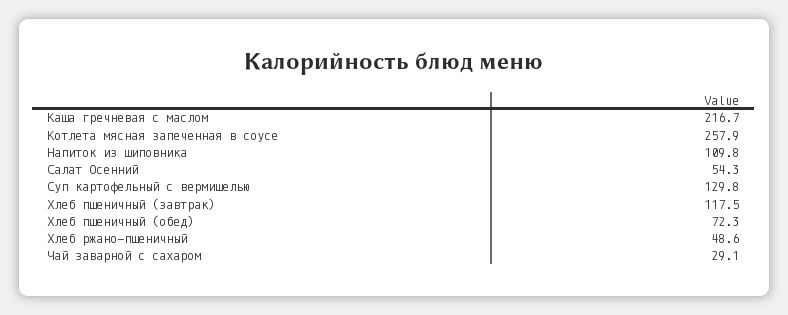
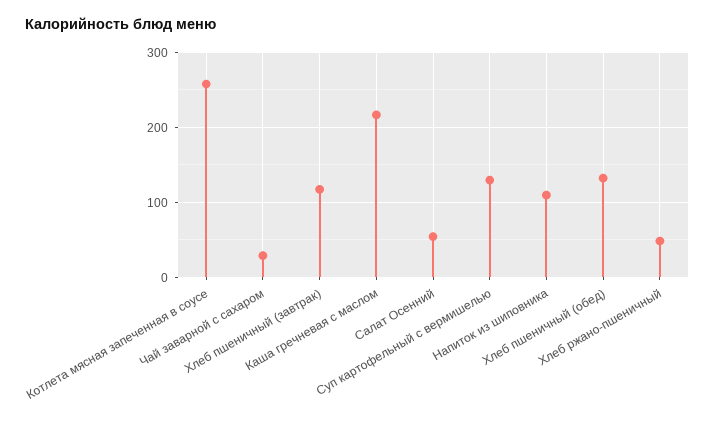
  {
    "Каша гречневая с маслом": 216.7,
    "Котлета мясная запеченная в соусе": 257.9,
    "Напиток из шиповника": 109.8,
    "Салат Осенний": 54.3,
    "Суп картофельный с вермишелью": 129.8,
    "Хлеб пшеничный (завтрак)": 117.5,
-   "Хлеб пшеничный (обед)": 72.3,
+   "Хлеб пшеничный (обед)": 130,
    "Хлеб ржано-пшеничный": 48.6,
    "Чай заварной с сахаром": 29.1
  }

